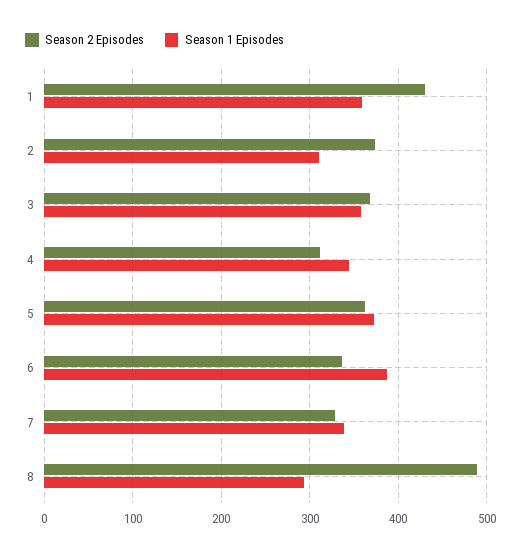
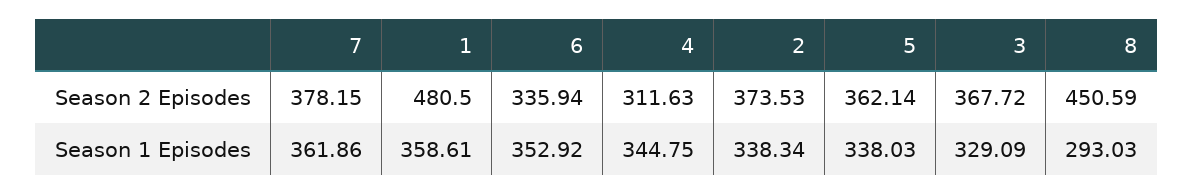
  {
    "Season 2 Episodes": {
-     "1": 430,
+     "1": 480.5,
      "2": 373.53,
      "3": 367.72,
      "4": 311.63,
      "5": 362.14,
      "6": 335.94,
-     "7": 330,
+     "7": 378.15,
-     "8": 490
+     "8": 450.59
    },
    "Season 1 Episodes": {
      "1": 358.61,
-     "2": 310,
+     "2": 338.34,
-     "3": 360,
+     "3": 329.09,
      "4": 344.75,
-     "5": 370,
+     "5": 338.03,
-     "6": 390,
+     "6": 352.92,
-     "7": 340,
+     "7": 361.86,
      "8": 293.03
    }
  }

